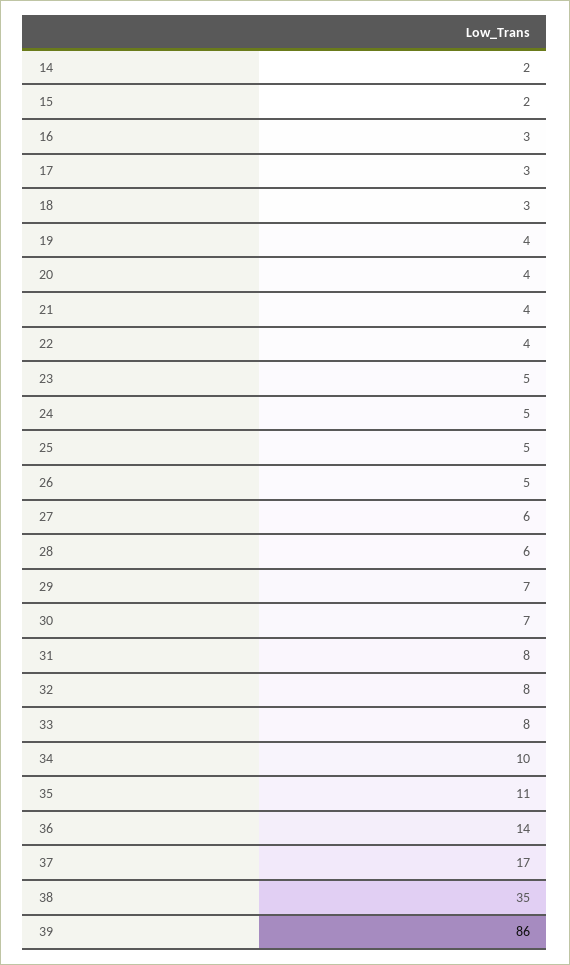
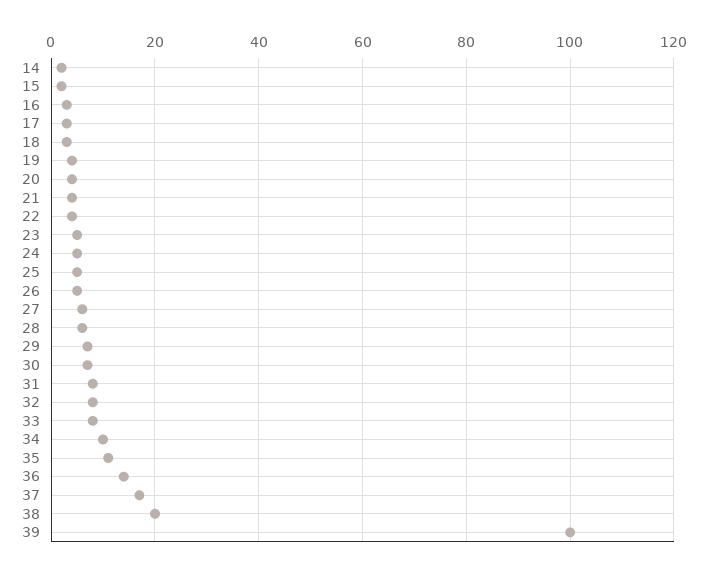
  {
    "14": 2,
    "15": 2,
    "16": 3,
    "17": 3,
    "18": 3,
    "19": 4,
    "20": 4,
    "21": 4,
    "22": 4,
    "23": 5,
    "24": 5,
    "25": 5,
    "26": 5,
    "27": 6,
    "28": 6,
    "29": 7,
    "30": 7,
    "31": 8,
    "32": 8,
    "33": 8,
    "34": 10,
    "35": 11,
    "36": 14,
    "37": 17,
-   "38": 35,
+   "38": 20,
-   "39": 86
+   "39": 100
  }

